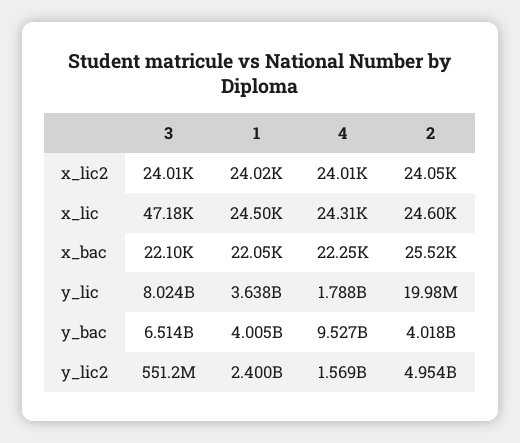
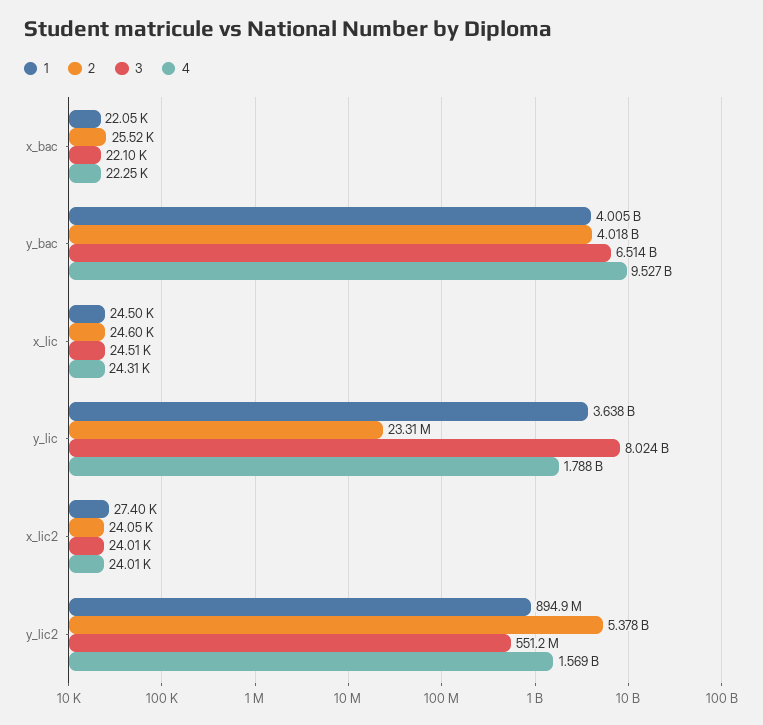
  {
    "3": {
      "x_lic2": 24010,
-     "x_lic": 47180,
+     "x_lic": 24510,
      "x_bac": 22100,
      "y_lic": 8024000000,
      "y_bac": 6514000000,
      "y_lic2": 551200000
    },
    "1": {
-     "x_lic2": 24020,
+     "x_lic2": 27400,
      "x_lic": 24500,
      "x_bac": 22050,
      "y_lic": 3638000000,
      "y_bac": 4005000000,
-     "y_lic2": 2400000000
+     "y_lic2": 894900000
    },
    "4": {
      "x_lic2": 24010,
      "x_lic": 24310,
      "x_bac": 22250,
      "y_lic": 1788000000,
      "y_bac": 9527000000,
      "y_lic2": 1569000000
    },
    "2": {
      "x_lic2": 24050,
      "x_lic": 24600,
      "x_bac": 25520,
-     "y_lic": 19980000,
+     "y_lic": 23310000,
      "y_bac": 4018000000,
-     "y_lic2": 4954000000
+     "y_lic2": 5378000000
    }
  }

